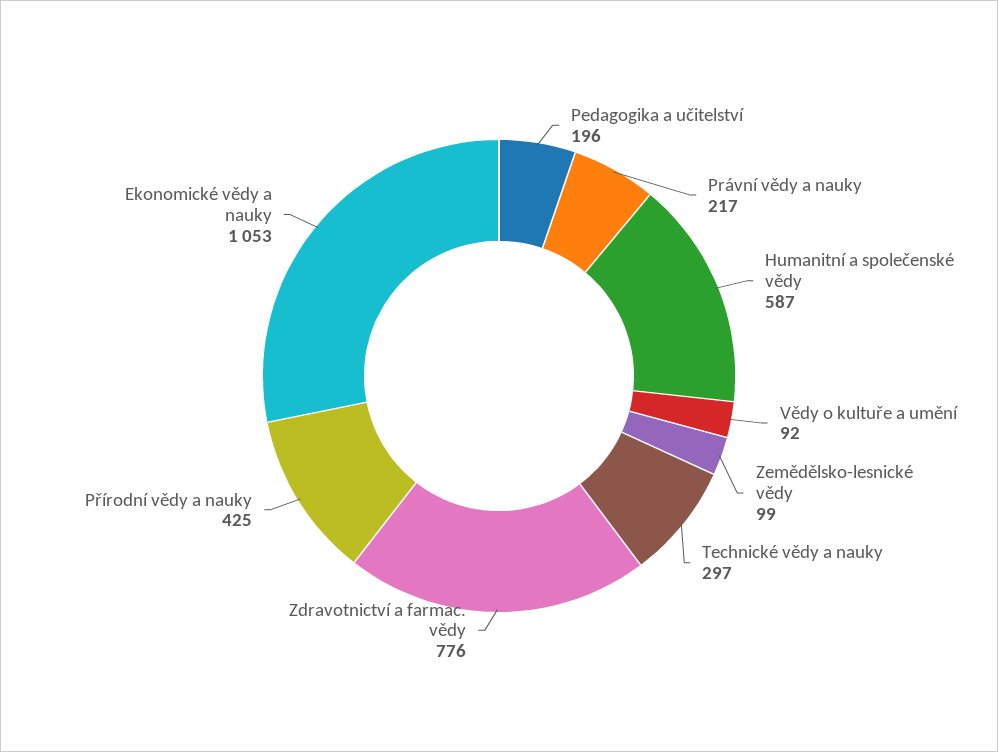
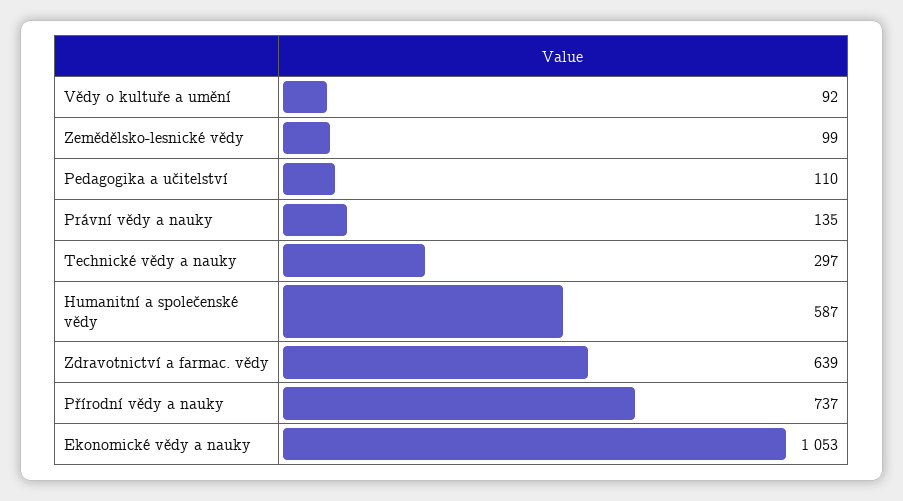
  {
-   "Pedagogika a učitelství": 196,
+   "Pedagogika a učitelství": 110,
-   "Právní vědy a nauky": 217,
+   "Právní vědy a nauky": 135,
    "Humanitní a společenské vědy": 587,
    "Vědy o kultuře a umění": 92,
    "Zemědělsko-lesnické vědy": 99,
    "Technické vědy a nauky": 297,
-   "Zdravotnictví a farmac. vědy": 776,
+   "Zdravotnictví a farmac. vědy": 639,
-   "Přírodní vědy a nauky": 425,
+   "Přírodní vědy a nauky": 737,
    "Ekonomické vědy a nauky": 1053
  }

